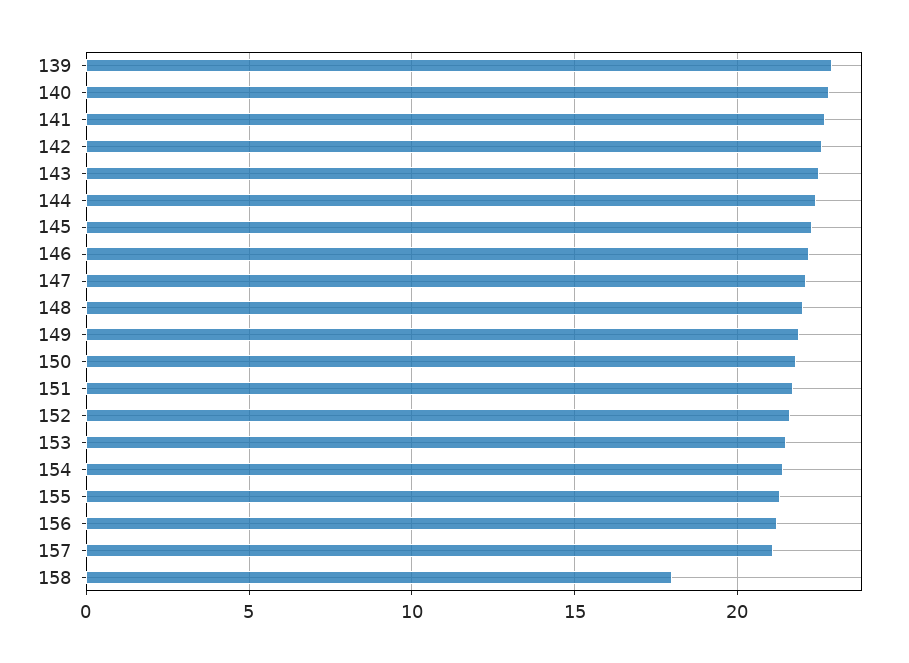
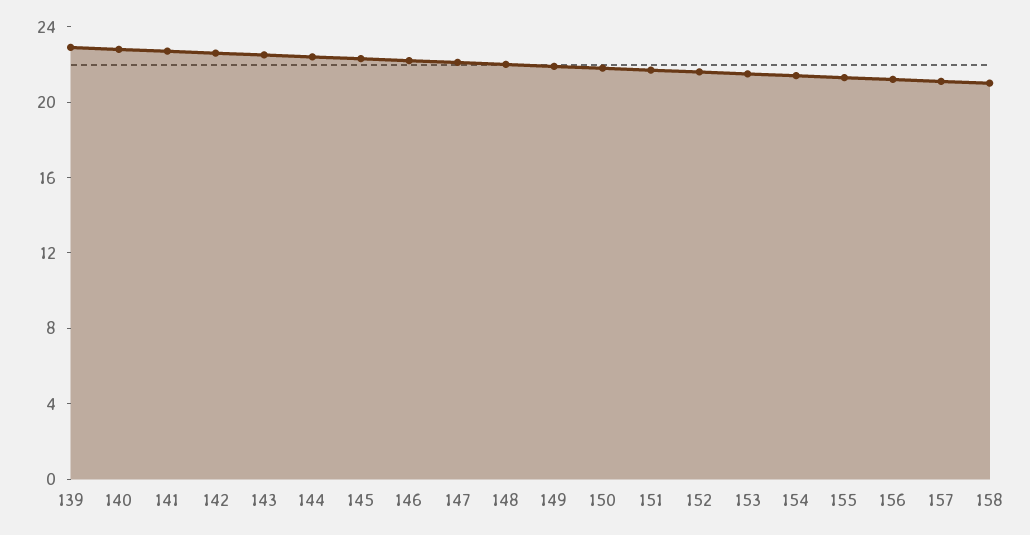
  {
    "139": 23,
    "140": 23,
    "141": 22.5,
    "142": 22.5,
    "143": 22.5,
    "144": 22.5,
    "145": 22.5,
    "146": 22,
    "147": 22,
    "148": 22,
    "149": 22,
    "150": 22,
    "151": 21.5,
    "152": 21.5,
    "153": 21.5,
    "154": 21.5,
    "155": 21.5,
    "156": 21,
    "157": 21,
-   "158": 18
+   "158": 21
  }

